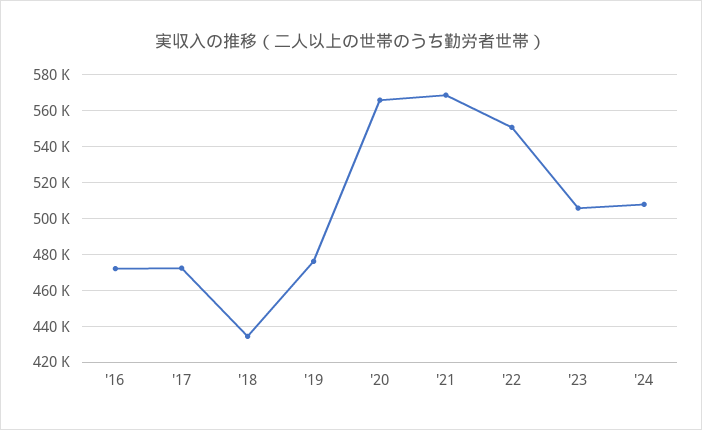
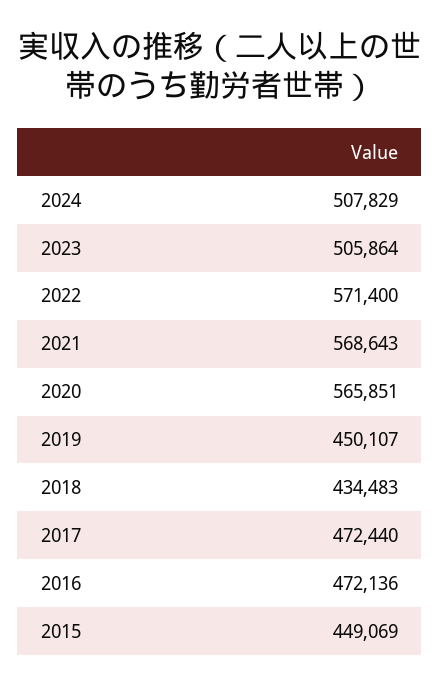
  {
    "'16": 472136,
    "'17": 472440,
    "'18": 434483,
-   "'19": 475000,
+   "'19": 450107,
    "'20": 565851,
    "'21": 568643,
-   "'22": 550000,
+   "'22": 571400,
    "'23": 505864,
-   "'24": 507829
+   "'24": 507829,
+   "2015": 449069
  }

